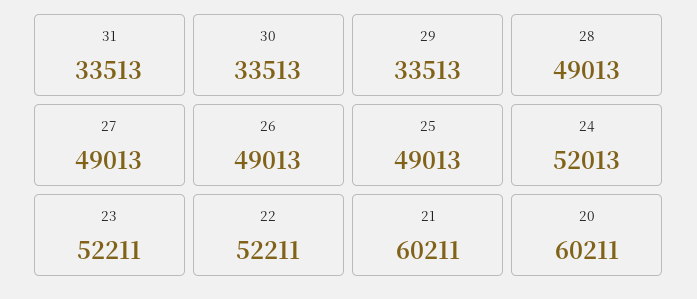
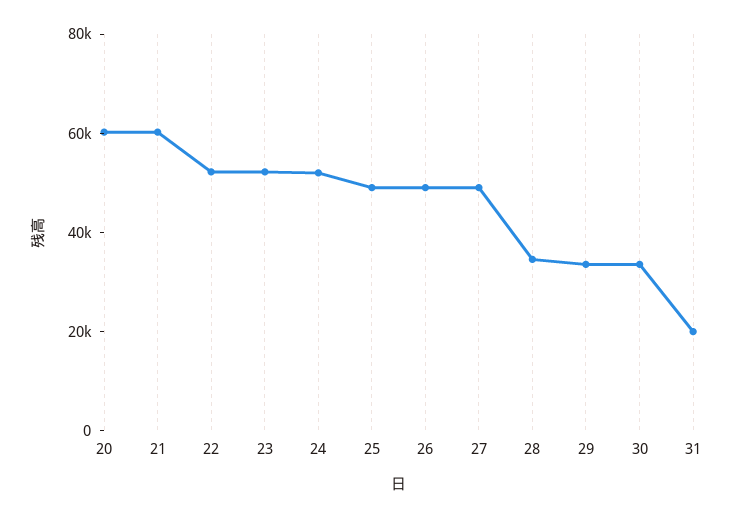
  {
-   "31": 33513,
+   "31": 20000,
    "30": 33513,
    "29": 33513,
-   "28": 49013,
+   "28": 35000,
    "27": 49013,
    "26": 49013,
    "25": 49013,
    "24": 52013,
    "23": 52211,
    "22": 52211,
    "21": 60211,
    "20": 60211
  }

